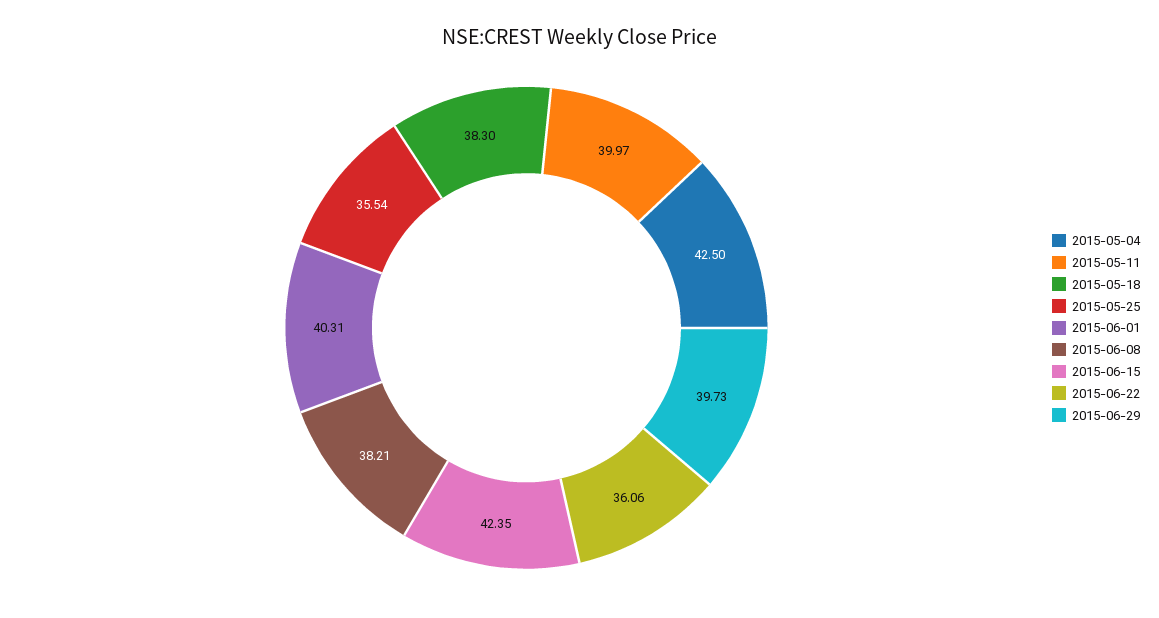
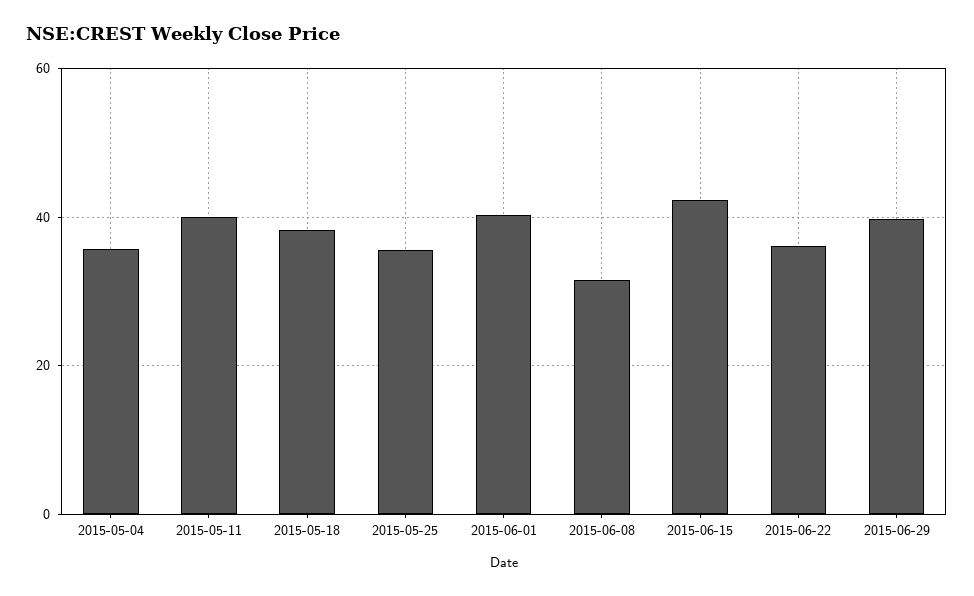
  {
-   "2015-05-04": 42.5,
+   "2015-05-04": 36,
    "2015-05-11": 39.97,
    "2015-05-18": 38.3,
    "2015-05-25": 35.54,
    "2015-06-01": 40.31,
-   "2015-06-08": 38.21,
+   "2015-06-08": 32,
    "2015-06-15": 42.35,
    "2015-06-22": 36.06,
    "2015-06-29": 39.73
  }

